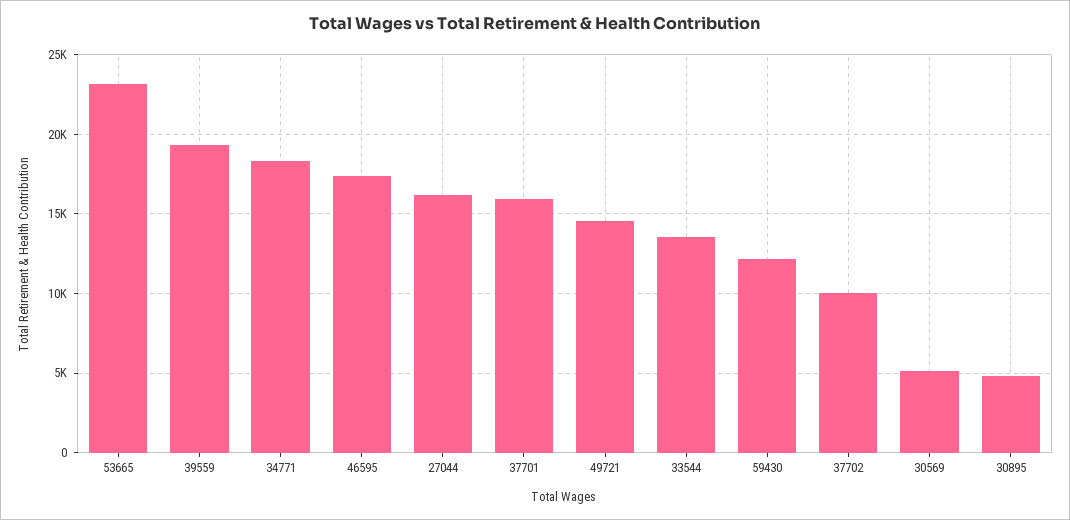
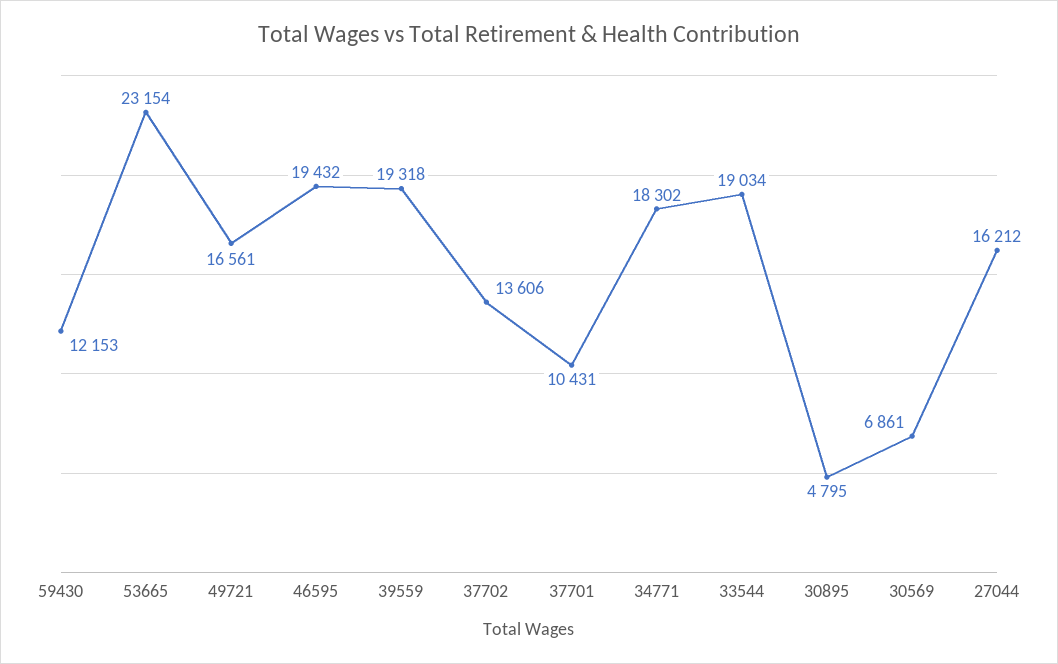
  {
    "53665": 23154,
    "39559": 19318,
    "34771": 18302,
-   "46595": 17500,
+   "46595": 19432,
    "27044": 16212,
-   "37701": 16000,
+   "37701": 10431,
-   "49721": 14500,
+   "49721": 16561,
-   "33544": 13500,
+   "33544": 19034,
    "59430": 12153,
-   "37702": 10000,
+   "37702": 13606,
-   "30569": 5000,
+   "30569": 6861,
    "30895": 4795
  }

